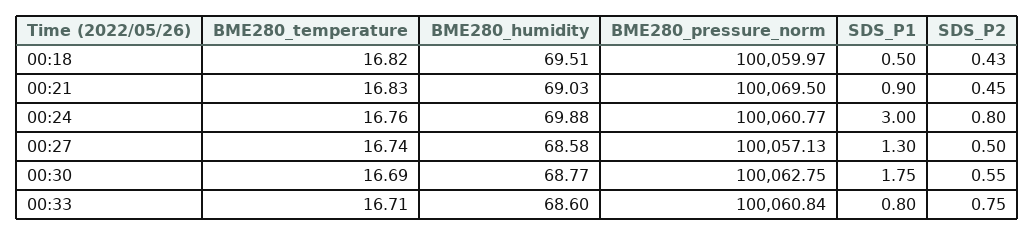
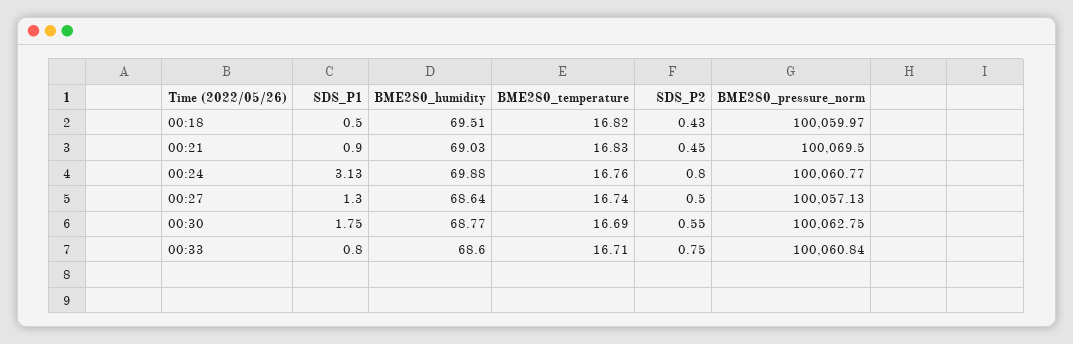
  {
    "BME280_temperature": {
      "00:18": 16.82,
      "00:21": 16.83,
      "00:24": 16.76,
      "00:27": 16.74,
      "00:30": 16.69,
      "00:33": 16.71
    },
    "BME280_humidity": {
      "00:18": 69.51,
      "00:21": 69.03,
      "00:24": 69.88,
-     "00:27": 68.58,
+     "00:27": 68.64,
      "00:30": 68.77,
      "00:33": 68.6
    },
    "BME280_pressure_norm": {
      "00:18": 100059.97,
      "00:21": 100069.5,
      "00:24": 100060.77,
      "00:27": 100057.13,
      "00:30": 100062.75,
      "00:33": 100060.84
    },
    "SDS_P1": {
      "00:18": 0.5,
      "00:21": 0.9,
-     "00:24": 3,
+     "00:24": 3.13,
      "00:27": 1.3,
      "00:30": 1.75,
      "00:33": 0.8
    },
    "SDS_P2": {
      "00:18": 0.43,
      "00:21": 0.45,
      "00:24": 0.8,
      "00:27": 0.5,
      "00:30": 0.55,
      "00:33": 0.75
    }
  }

